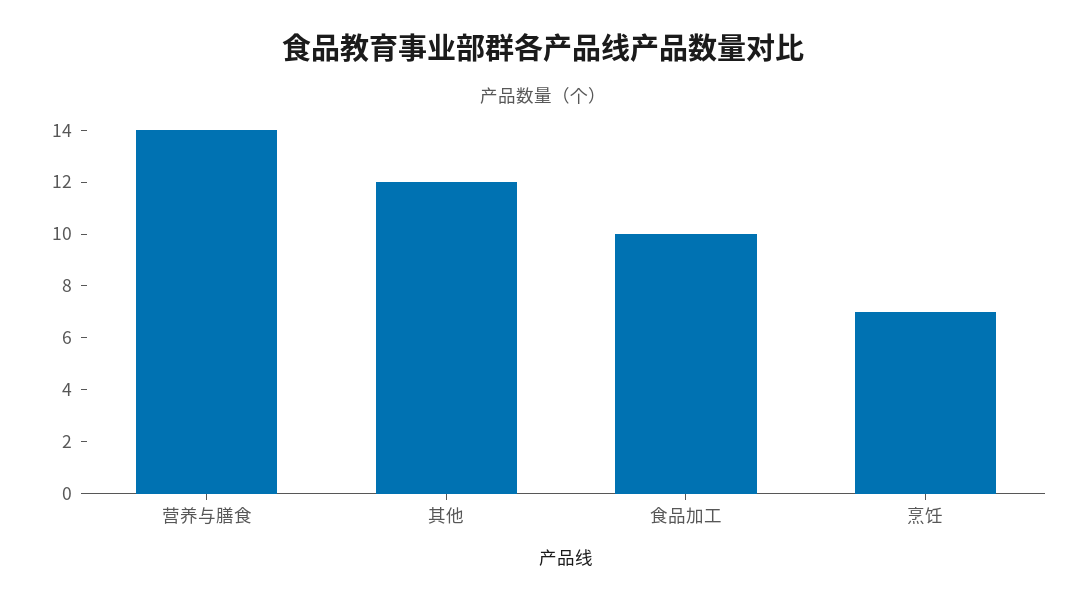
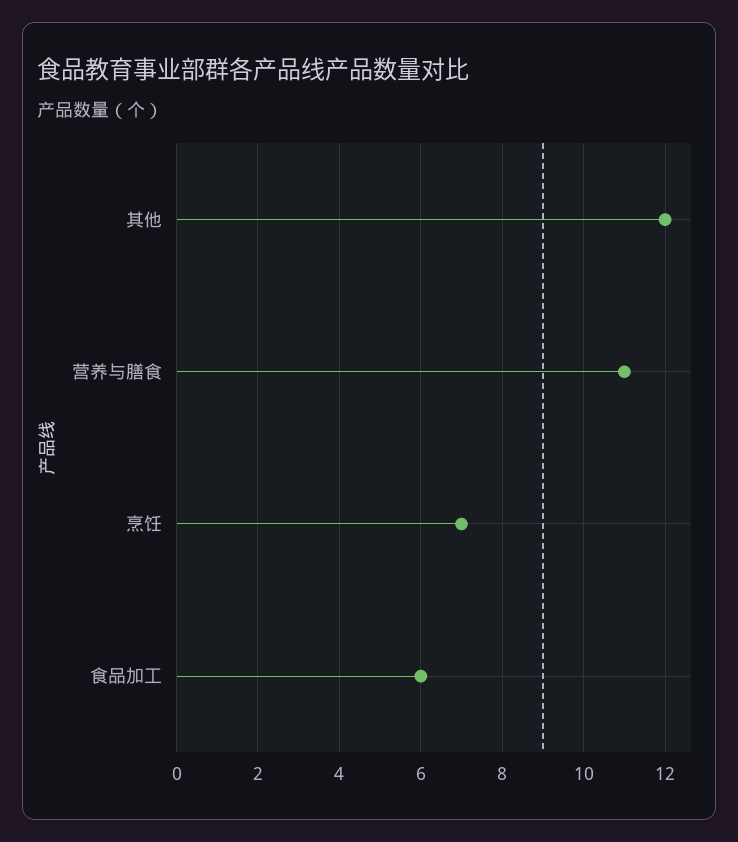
  {
-   "营养与膳食": 14,
+   "营养与膳食": 11,
    "其他": 12,
-   "食品加工": 10,
+   "食品加工": 6,
    "烹饪": 7
  }

